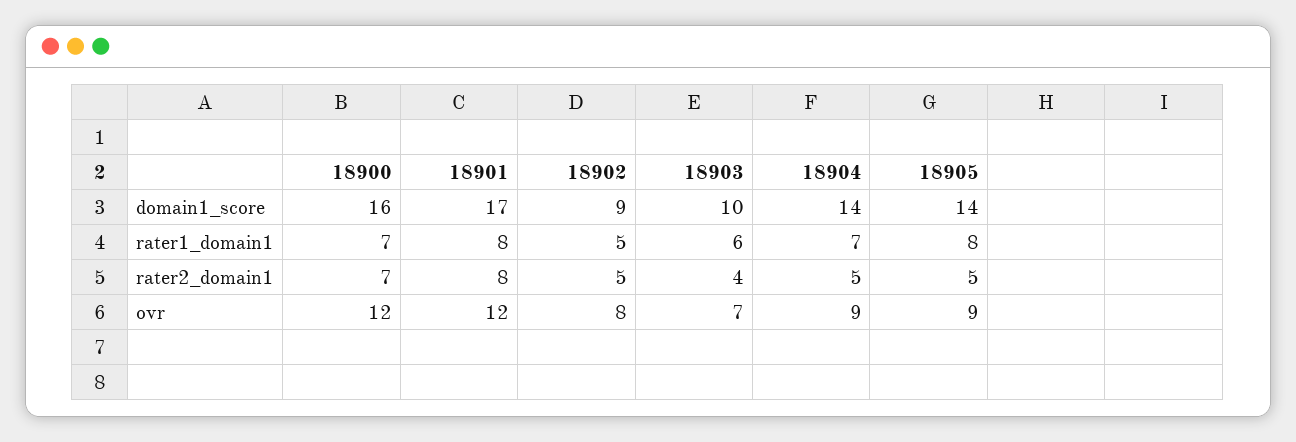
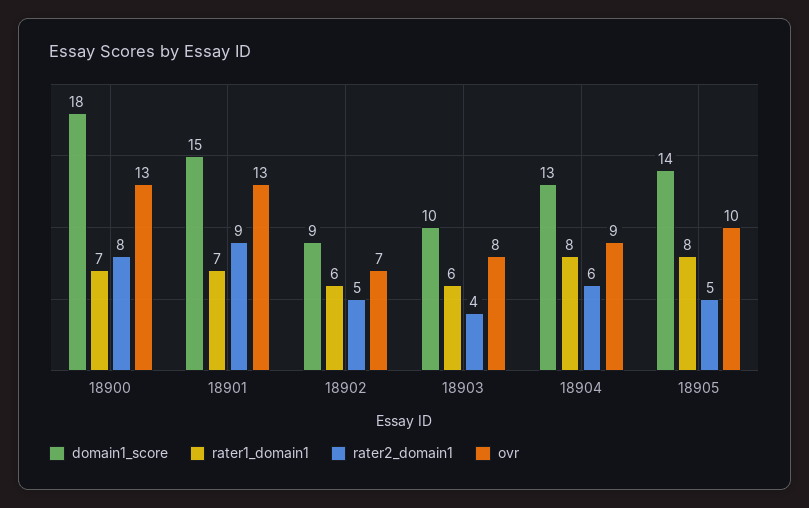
  {
    "domain1_score": {
-     "18900": 16,
+     "18900": 18,
-     "18901": 17,
+     "18901": 15,
      "18902": 9,
      "18903": 10,
-     "18904": 14,
+     "18904": 13,
      "18905": 14
    },
    "rater1_domain1": {
      "18900": 7,
-     "18901": 8,
+     "18901": 7,
-     "18902": 5,
+     "18902": 6,
      "18903": 6,
-     "18904": 7,
+     "18904": 8,
      "18905": 8
    },
    "rater2_domain1": {
-     "18900": 7,
+     "18900": 8,
-     "18901": 8,
+     "18901": 9,
      "18902": 5,
      "18903": 4,
-     "18904": 5,
+     "18904": 6,
      "18905": 5
    },
    "ovr": {
-     "18900": 12,
+     "18900": 13,
-     "18901": 12,
+     "18901": 13,
-     "18902": 8,
+     "18902": 7,
-     "18903": 7,
+     "18903": 8,
      "18904": 9,
-     "18905": 9
+     "18905": 10
    }
  }

